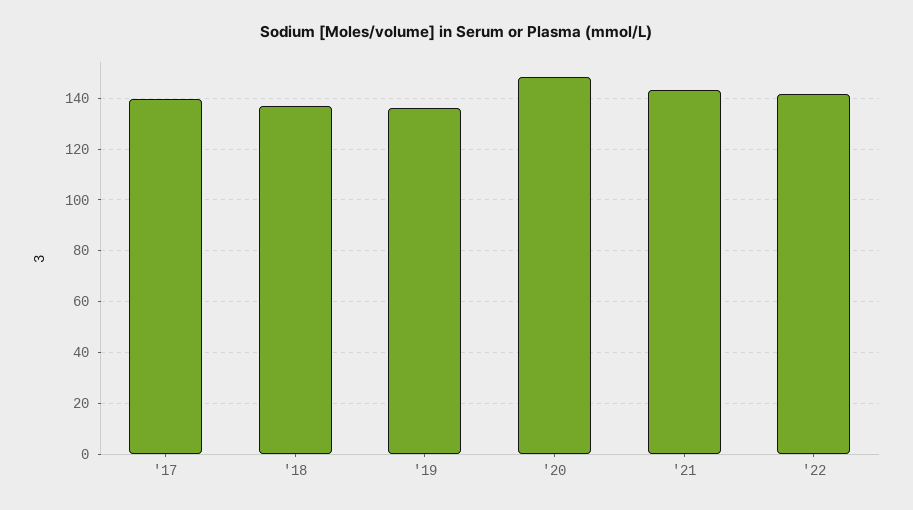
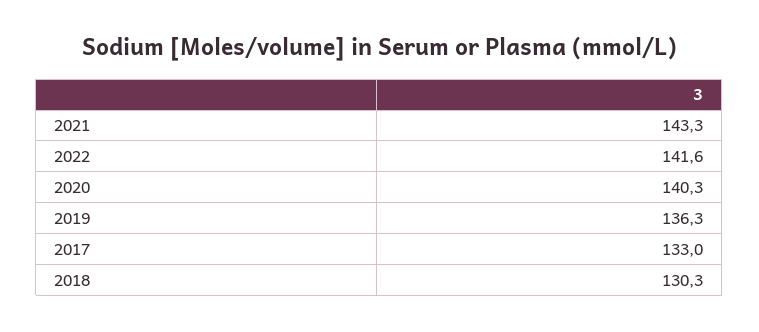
  {
-   "'17": 140,
+   "'17": 133,
-   "'18": 137.5,
+   "'18": 130.3,
    "'19": 136.3,
-   "'20": 147.5,
+   "'20": 140.3,
    "'21": 143.3,
    "'22": 141.6
  }

